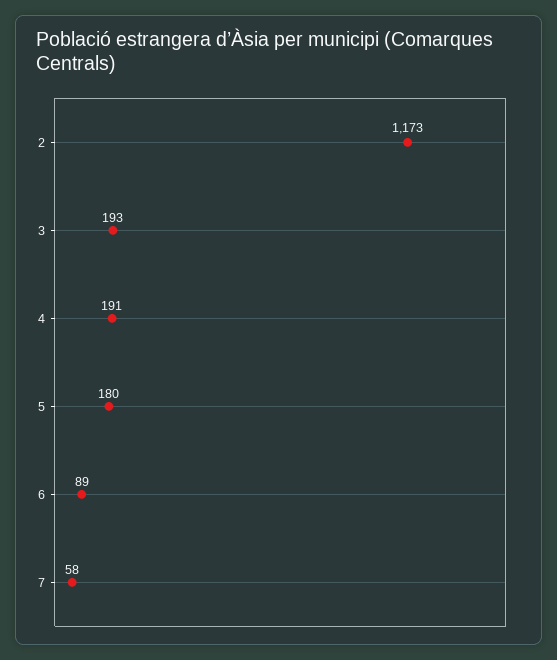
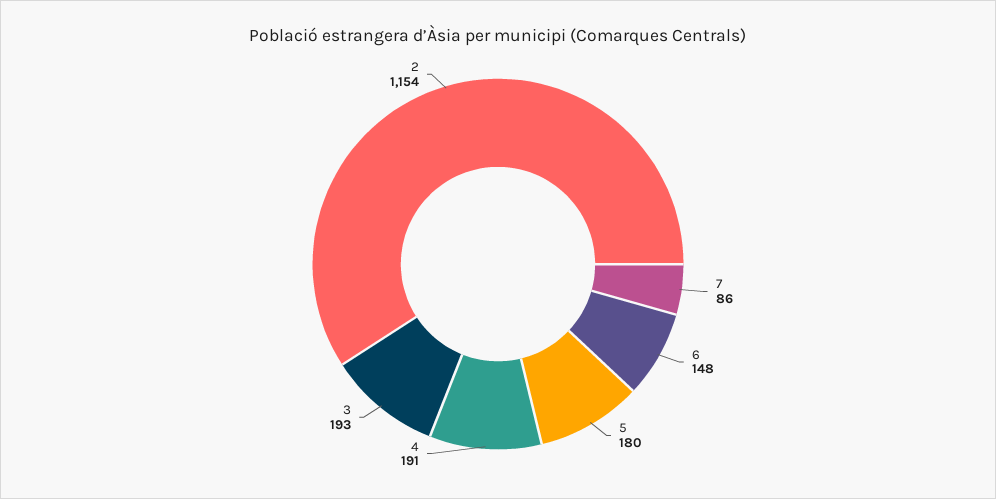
  {
-   "2": 1173,
+   "2": 1154,
    "3": 193,
    "4": 191,
    "5": 180,
-   "6": 89,
+   "6": 148,
-   "7": 58
+   "7": 86
  }

